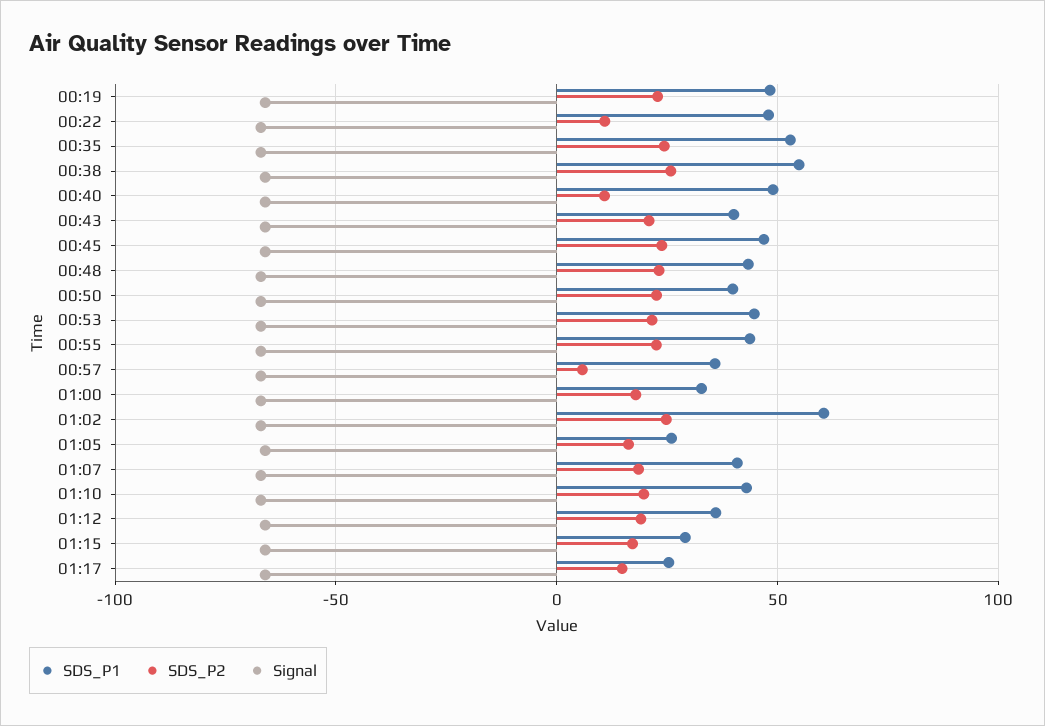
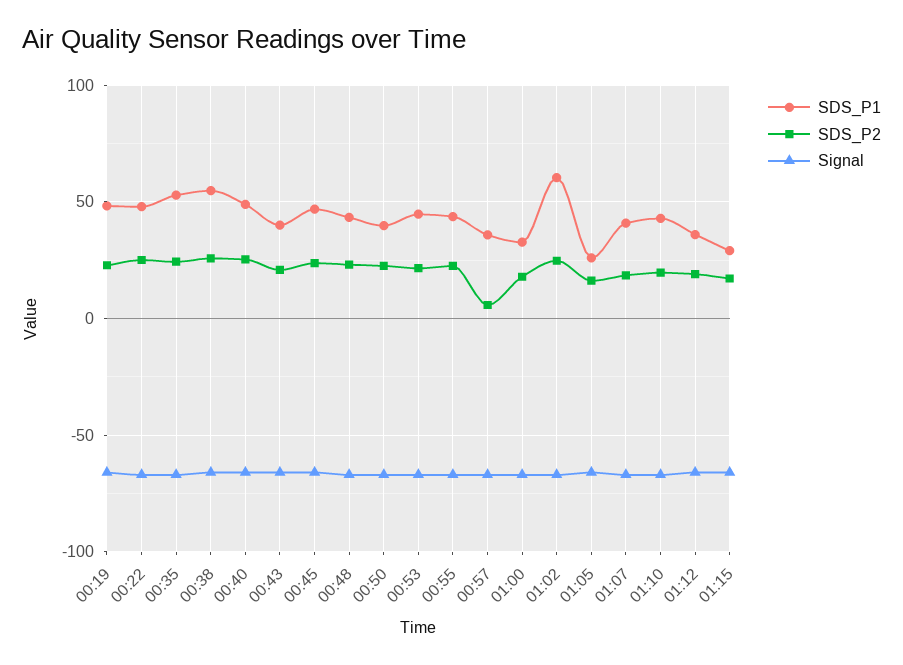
  {
    "SDS_P1": {
      "00:19": 50,
      "00:22": 50,
      "00:35": 55,
      "00:38": 55,
      "00:40": 50,
      "00:43": 40,
      "00:45": 45,
      "00:48": 45,
      "00:50": 40,
      "00:53": 45,
      "00:55": 45,
      "00:57": 35,
      "01:00": 35,
      "01:02": 60,
      "01:05": 25,
      "01:07": 40,
      "01:10": 45,
      "01:12": 35,
-     "01:15": 30,
+     "01:15": 30
-     "01:17": 25
    },
    "SDS_P2": {
      "00:19": 25,
-     "00:22": 10,
+     "00:22": 25,
      "00:35": 25,
      "00:38": 25,
-     "00:40": 10,
+     "00:40": 25,
      "00:43": 20,
      "00:45": 25,
      "00:48": 25,
      "00:50": 25,
      "00:53": 20,
      "00:55": 25,
      "00:57": 5,
      "01:00": 20,
      "01:02": 25,
      "01:05": 15,
      "01:07": 20,
      "01:10": 20,
      "01:12": 20,
-     "01:15": 15,
+     "01:15": 15
-     "01:17": 15
    },
    "Signal": {
      "00:19": -65,
      "00:22": -65,
      "00:35": -65,
      "00:38": -65,
      "00:40": -65,
      "00:43": -65,
      "00:45": -65,
      "00:48": -65,
      "00:50": -65,
      "00:53": -65,
      "00:55": -65,
      "00:57": -65,
      "01:00": -65,
      "01:02": -65,
      "01:05": -65,
      "01:07": -65,
      "01:10": -65,
      "01:12": -65,
-     "01:15": -65,
+     "01:15": -65
-     "01:17": -65
    }
  }

